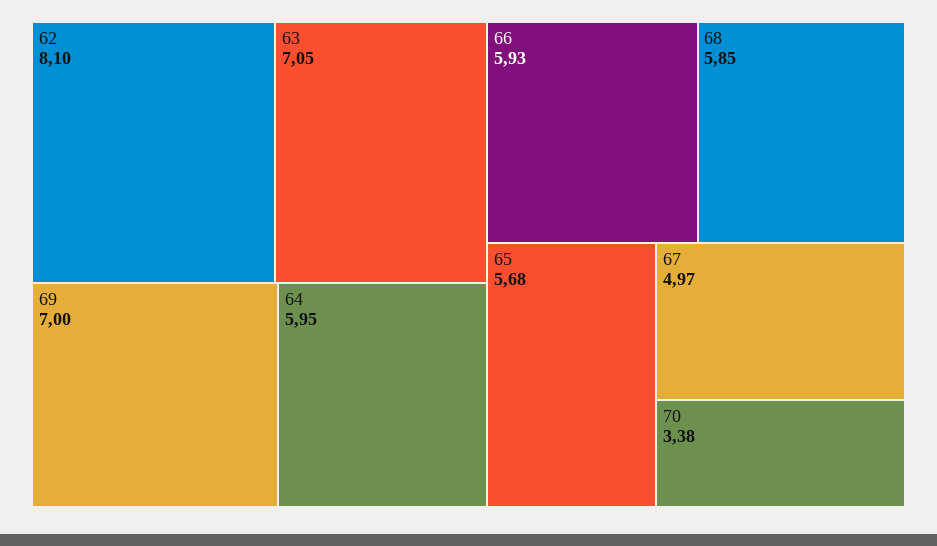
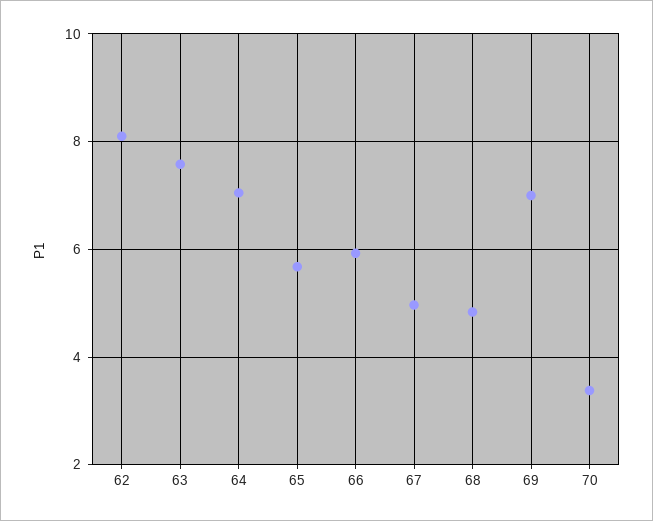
  {
    "62": 8.1,
-   "63": 7.05,
+   "63": 7.6,
    "69": 7,
-   "64": 5.95,
+   "64": 7,
    "66": 5.93,
-   "68": 5.85,
+   "68": 4.8,
    "65": 5.68,
    "67": 4.97,
    "70": 3.38
  }

